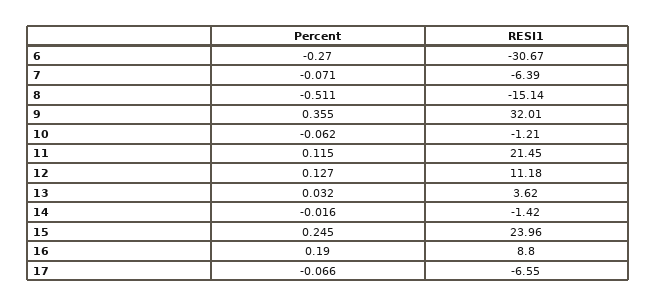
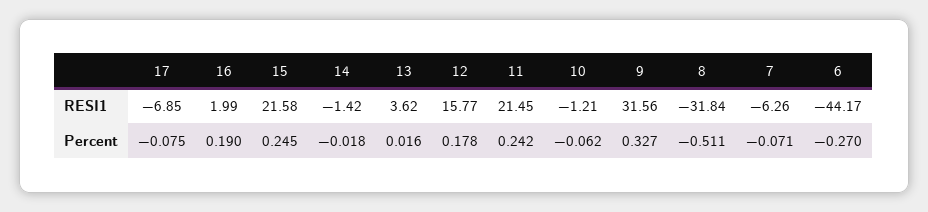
  {
    "Percent": {
      "6": -0.27,
      "7": -0.071,
      "8": -0.511,
-     "9": 0.355,
+     "9": 0.327,
      "10": -0.062,
-     "11": 0.115,
+     "11": 0.242,
-     "12": 0.127,
+     "12": 0.178,
-     "13": 0.032,
+     "13": 0.016,
-     "14": -0.016,
+     "14": -0.018,
      "15": 0.245,
      "16": 0.19,
-     "17": -0.066
+     "17": -0.075
    },
    "RESI1": {
-     "6": -30.67,
+     "6": -44.17,
-     "7": -6.39,
+     "7": -6.26,
-     "8": -15.14,
+     "8": -31.84,
-     "9": 32.01,
+     "9": 31.56,
      "10": -1.21,
      "11": 21.45,
-     "12": 11.18,
+     "12": 15.77,
      "13": 3.62,
      "14": -1.42,
-     "15": 23.96,
+     "15": 21.58,
-     "16": 8.8,
+     "16": 1.99,
-     "17": -6.55
+     "17": -6.85
    }
  }

